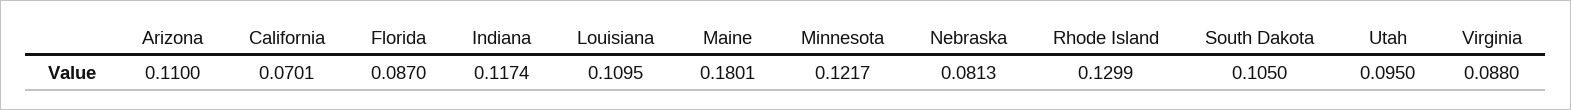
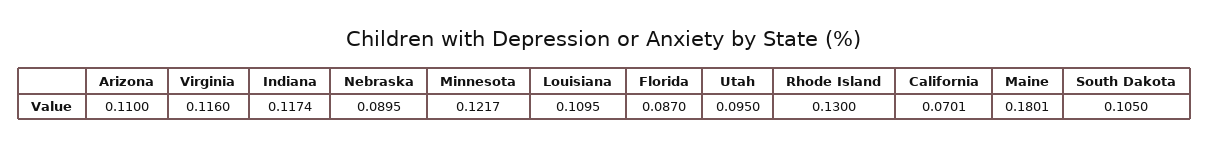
  {
    "Arizona": 0.11,
    "California": 0.0701,
    "Florida": 0.087,
    "Indiana": 0.1174,
    "Louisiana": 0.1095,
    "Maine": 0.1801,
    "Minnesota": 0.1217,
-   "Nebraska": 0.0813,
+   "Nebraska": 0.0895,
-   "Rhode Island": 0.1299,
+   "Rhode Island": 0.13,
    "South Dakota": 0.105,
    "Utah": 0.095,
-   "Virginia": 0.088
+   "Virginia": 0.116
  }

